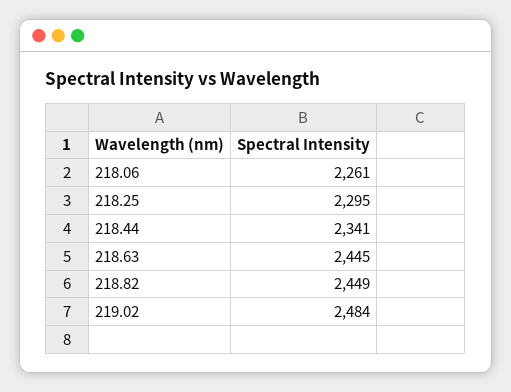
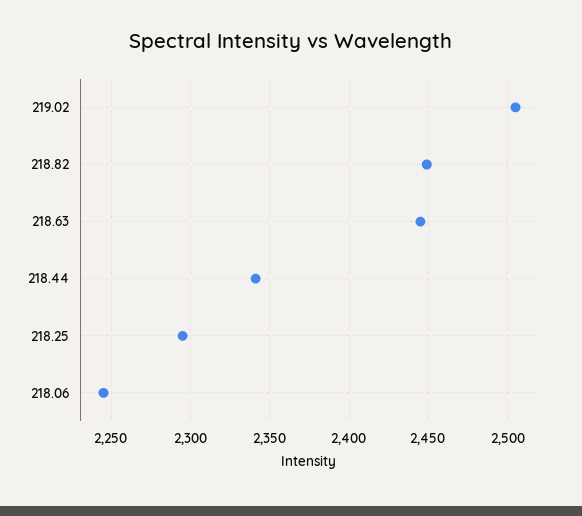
  {
-   "218.06": 2261,
+   "218.06": 2245,
    "218.25": 2295,
    "218.44": 2341,
    "218.63": 2445,
    "218.82": 2449,
-   "219.02": 2484
+   "219.02": 2505
  }

